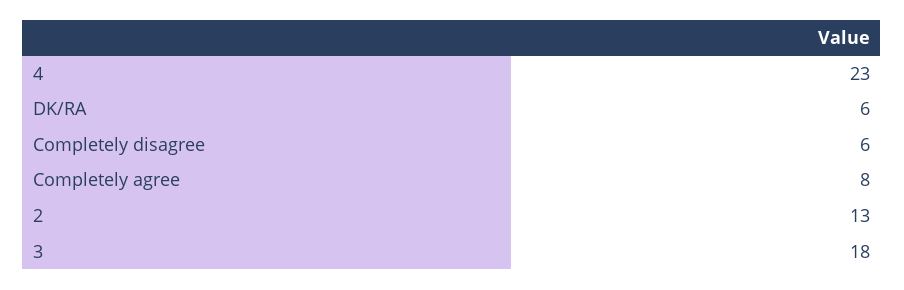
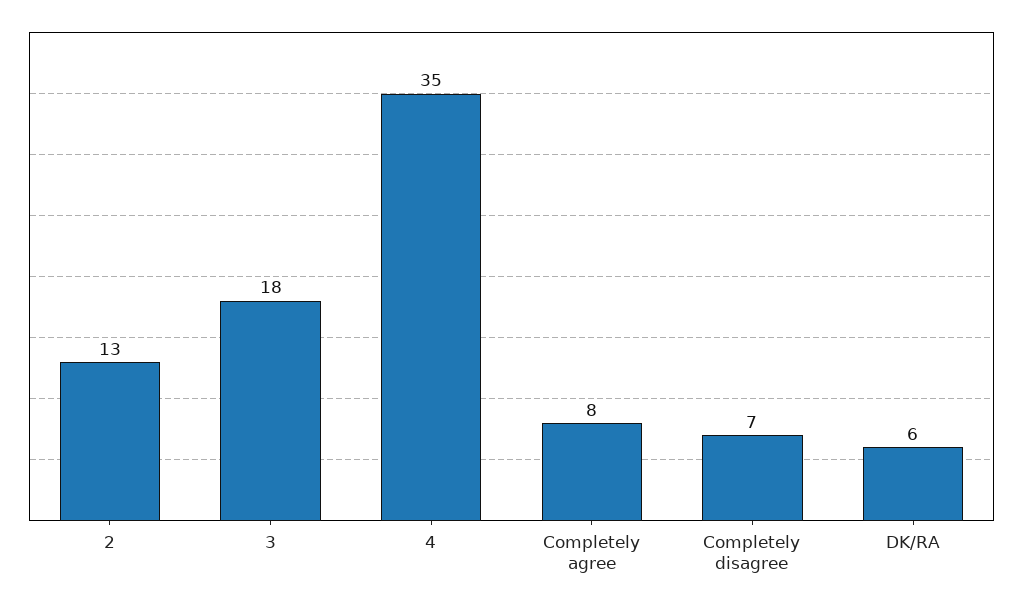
  {
-   "4": 23,
+   "4": 35,
    "DK/RA": 6,
-   "Completely disagree": 6,
+   "Completely disagree": 7,
    "Completely agree": 8,
    "2": 13,
    "3": 18
  }

